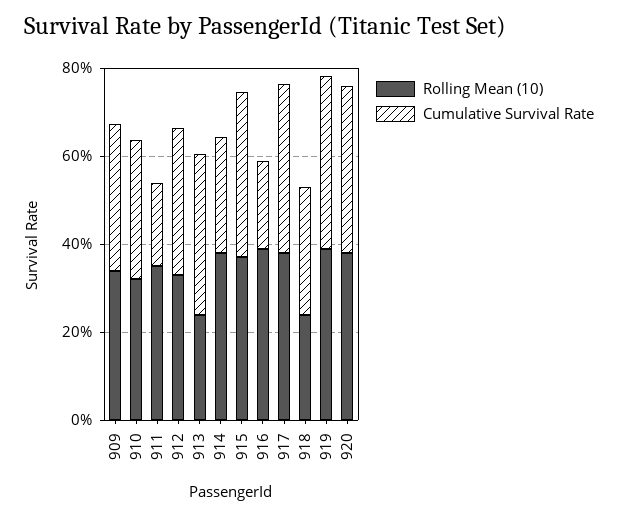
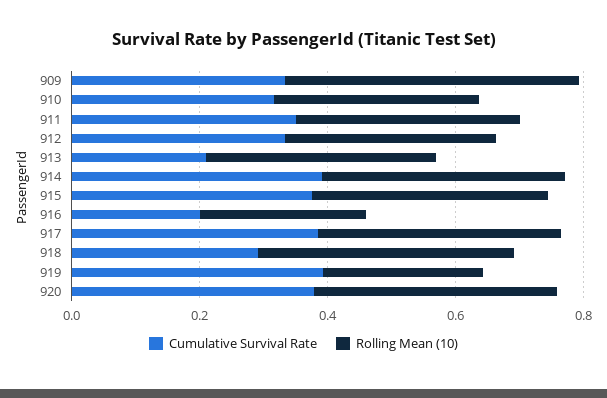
  {
    "Rolling Mean (10)": {
-     "909": 0.35,
+     "909": 0.45,
      "910": 0.3,
      "911": 0.35,
      "912": 0.35,
-     "913": 0.25,
+     "913": 0.35,
      "914": 0.4,
      "915": 0.35,
-     "916": 0.4,
+     "916": 0.25,
      "917": 0.4,
-     "918": 0.25,
+     "918": 0.4,
-     "919": 0.4,
+     "919": 0.25,
      "920": 0.4
    },
    "Cumulative Survival Rate": {
      "909": 0.35,
      "910": 0.3,
-     "911": 0.2,
+     "911": 0.35,
      "912": 0.35,
-     "913": 0.35,
+     "913": 0.2,
-     "914": 0.25,
+     "914": 0.4,
      "915": 0.4,
      "916": 0.2,
      "917": 0.4,
      "918": 0.3,
      "919": 0.4,
      "920": 0.4
    }
  }

